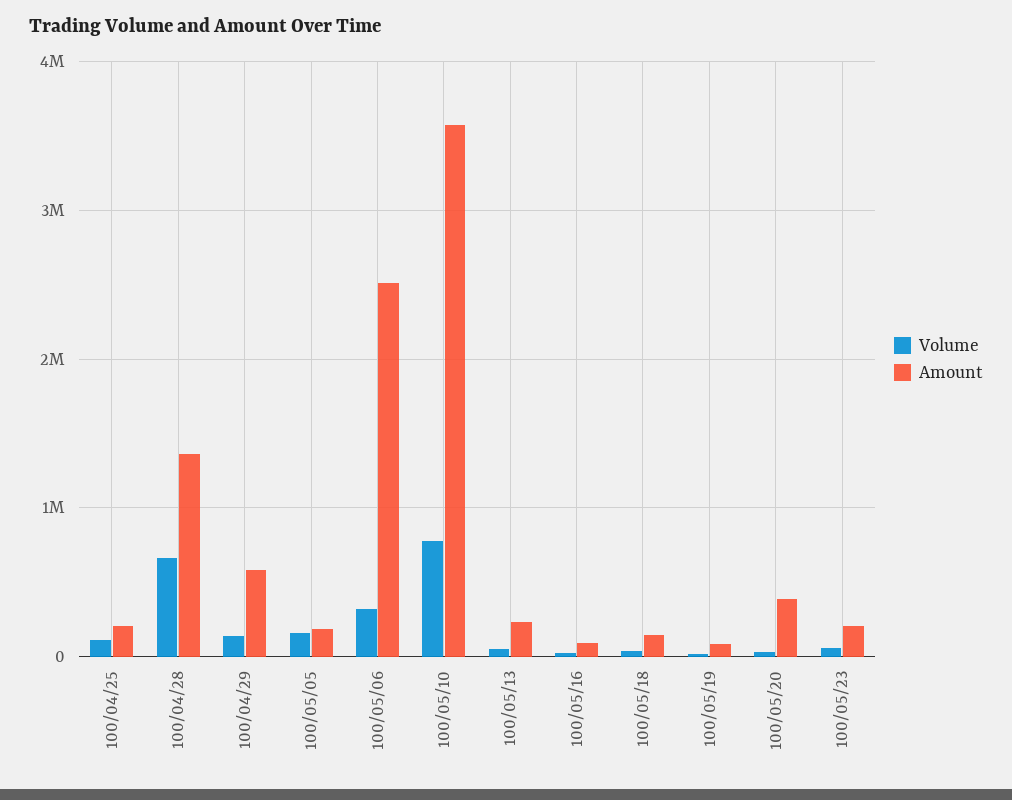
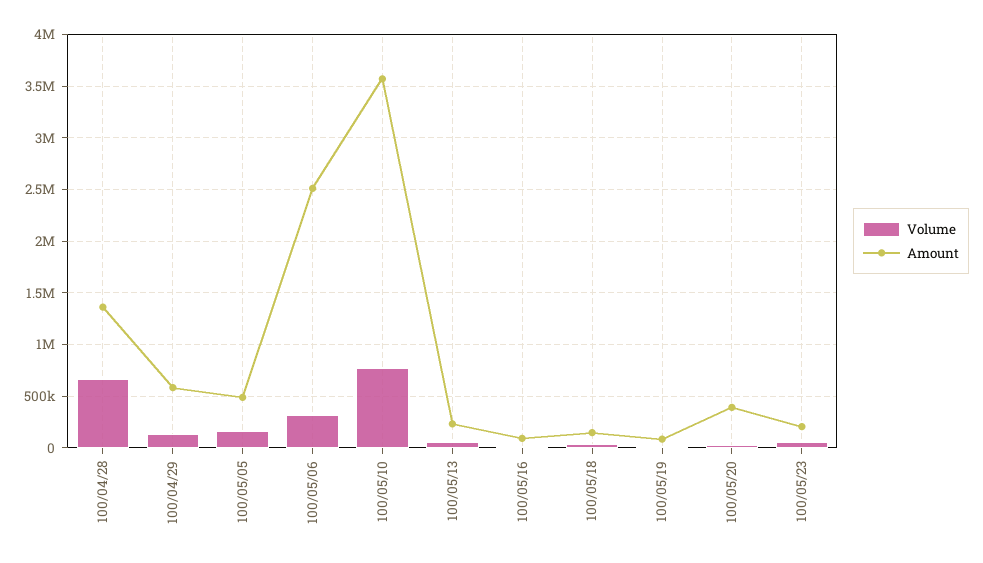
  {
    "Volume": {
-     "100/04/25": 100000,
      "100/04/28": 700000,
      "100/04/29": 100000,
      "100/05/05": 200000,
      "100/05/06": 300000,
      "100/05/10": 800000,
      "100/05/13": 100000,
      "100/05/16": 0,
      "100/05/18": 0,
      "100/05/19": 0,
      "100/05/20": 0,
      "100/05/23": 100000
    },
    "Amount": {
-     "100/04/25": 200000,
      "100/04/28": 1400000,
      "100/04/29": 600000,
-     "100/05/05": 200000,
+     "100/05/05": 500000,
      "100/05/06": 2500000,
      "100/05/10": 3600000,
      "100/05/13": 200000,
      "100/05/16": 100000,
      "100/05/18": 100000,
      "100/05/19": 100000,
      "100/05/20": 400000,
      "100/05/23": 200000
    }
  }

